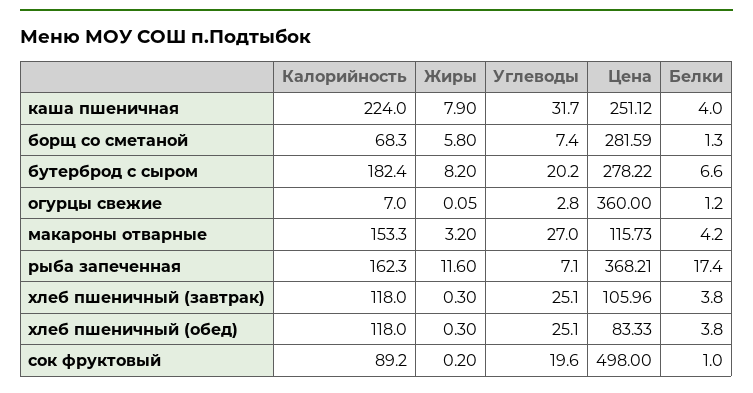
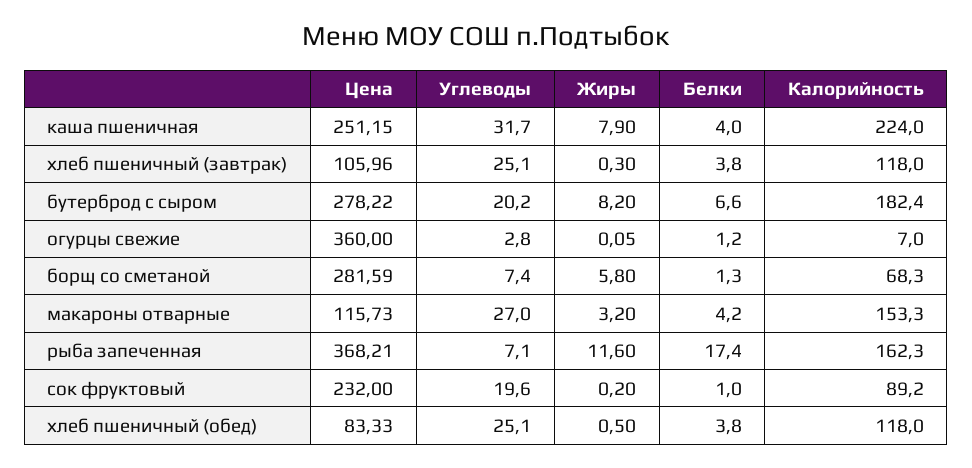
  {
    "Калорийность": {
      "каша пшеничная": 224,
      "борщ со сметаной": 68.3,
      "бутерброд с сыром": 182.4,
      "огурцы свежие": 7,
      "макароны отварные": 153.3,
      "рыба запеченная": 162.3,
      "хлеб пшеничный (завтрак)": 118,
      "хлеб пшеничный (обед)": 118,
      "сок фруктовый": 89.2
    },
    "Жиры": {
      "каша пшеничная": 7.9,
      "борщ со сметаной": 5.8,
      "бутерброд с сыром": 8.2,
      "огурцы свежие": 0.05,
      "макароны отварные": 3.2,
      "рыба запеченная": 11.6,
      "хлеб пшеничный (завтрак)": 0.3,
-     "хлеб пшеничный (обед)": 0.3,
+     "хлеб пшеничный (обед)": 0.5,
      "сок фруктовый": 0.2
    },
    "Углеводы": {
      "каша пшеничная": 31.7,
      "борщ со сметаной": 7.4,
      "бутерброд с сыром": 20.2,
      "огурцы свежие": 2.8,
      "макароны отварные": 27,
      "рыба запеченная": 7.1,
      "хлеб пшеничный (завтрак)": 25.1,
      "хлеб пшеничный (обед)": 25.1,
      "сок фруктовый": 19.6
    },
    "Цена": {
-     "каша пшеничная": 251.12,
+     "каша пшеничная": 251.15,
      "борщ со сметаной": 281.59,
      "бутерброд с сыром": 278.22,
      "огурцы свежие": 360,
      "макароны отварные": 115.73,
      "рыба запеченная": 368.21,
      "хлеб пшеничный (завтрак)": 105.96,
      "хлеб пшеничный (обед)": 83.33,
-     "сок фруктовый": 498
+     "сок фруктовый": 232
    },
    "Белки": {
      "каша пшеничная": 4,
      "борщ со сметаной": 1.3,
      "бутерброд с сыром": 6.6,
      "огурцы свежие": 1.2,
      "макароны отварные": 4.2,
      "рыба запеченная": 17.4,
      "хлеб пшеничный (завтрак)": 3.8,
      "хлеб пшеничный (обед)": 3.8,
      "сок фруктовый": 1
    }
  }

